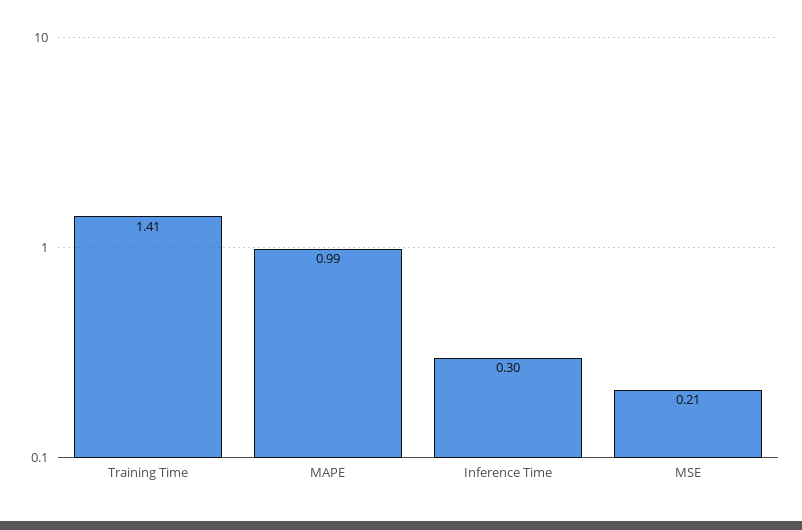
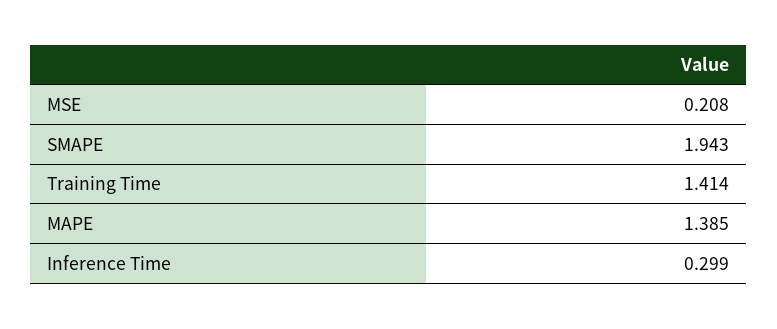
  {
    "Training Time": 1.414,
-   "MAPE": 0.99,
+   "MAPE": 1.385,
    "Inference Time": 0.299,
-   "MSE": 0.208
+   "MSE": 0.208,
+   "SMAPE": 1.943
  }

